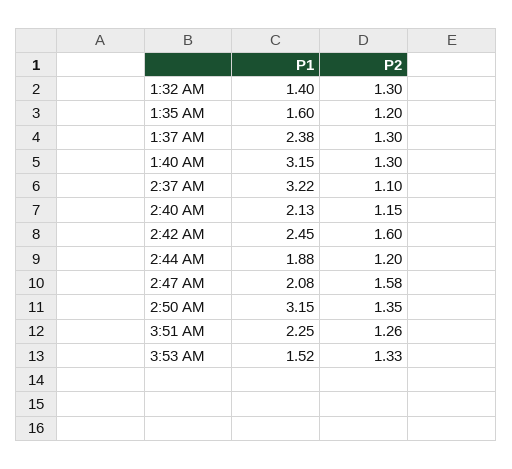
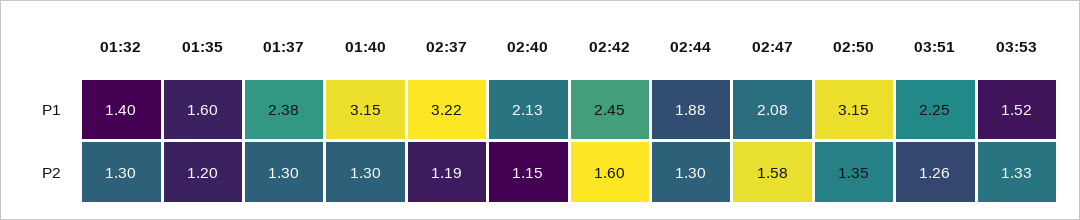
  {
    "P1": {
      "1:32 AM": 1.4,
      "1:35 AM": 1.6,
      "1:37 AM": 2.38,
      "1:40 AM": 3.15,
      "2:37 AM": 3.22,
      "2:40 AM": 2.13,
      "2:42 AM": 2.45,
      "2:44 AM": 1.88,
      "2:47 AM": 2.08,
      "2:50 AM": 3.15,
      "3:51 AM": 2.25,
      "3:53 AM": 1.52
    },
    "P2": {
      "1:32 AM": 1.3,
      "1:35 AM": 1.2,
      "1:37 AM": 1.3,
      "1:40 AM": 1.3,
-     "2:37 AM": 1.1,
+     "2:37 AM": 1.19,
      "2:40 AM": 1.15,
      "2:42 AM": 1.6,
-     "2:44 AM": 1.2,
+     "2:44 AM": 1.3,
      "2:47 AM": 1.58,
      "2:50 AM": 1.35,
      "3:51 AM": 1.26,
      "3:53 AM": 1.33
    }
  }

